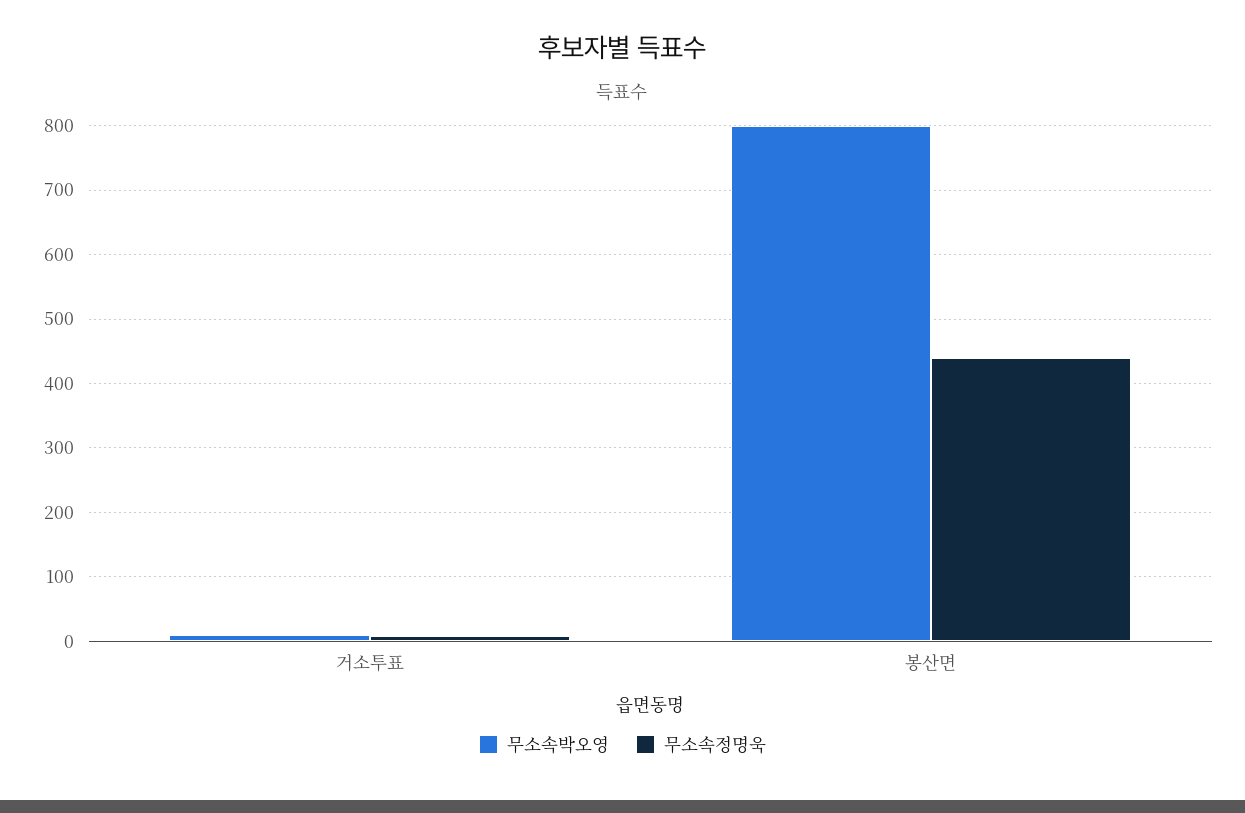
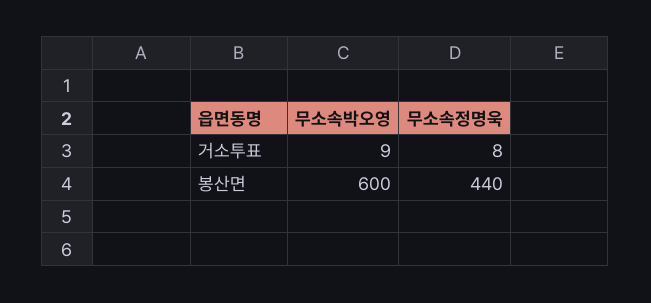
  {
    "무소속박오영": {
      "거소투표": 9,
-     "봉산면": 800
+     "봉산면": 600
    },
    "무소속정명욱": {
      "거소투표": 8,
      "봉산면": 440
    }
  }

